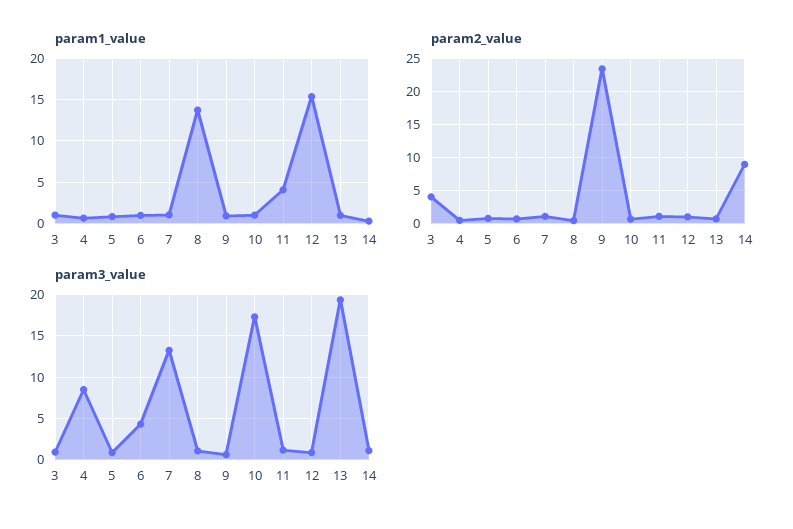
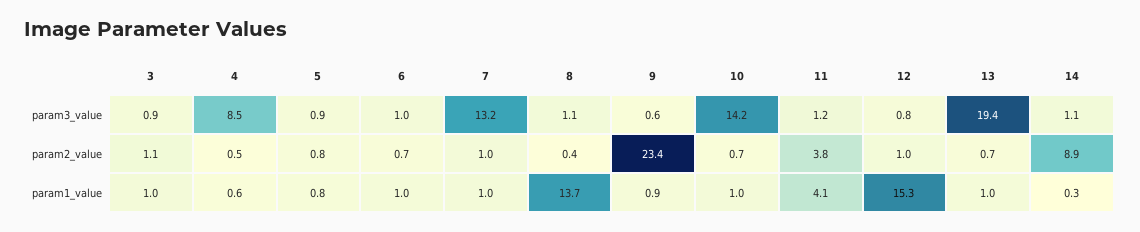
  {
    "param1_value": {
      "3": 1,
      "4": 0.6,
      "5": 0.8,
      "6": 1,
      "7": 1,
      "8": 13.7,
      "9": 0.9,
      "10": 1,
      "11": 4.1,
      "12": 15.3,
      "13": 1,
      "14": 0.3
    },
    "param2_value": {
-     "3": 4,
+     "3": 1.1,
      "4": 0.5,
      "5": 0.8,
      "6": 0.7,
      "7": 1,
      "8": 0.4,
      "9": 23.4,
      "10": 0.7,
-     "11": 1,
+     "11": 3.8,
      "12": 1,
      "13": 0.7,
      "14": 8.9
    },
    "param3_value": {
      "3": 0.9,
      "4": 8.5,
      "5": 0.9,
-     "6": 4,
+     "6": 1,
      "7": 13.2,
      "8": 1.1,
      "9": 0.6,
-     "10": 17,
+     "10": 14.2,
      "11": 1.2,
      "12": 0.8,
      "13": 19.4,
      "14": 1.1
    }
  }

